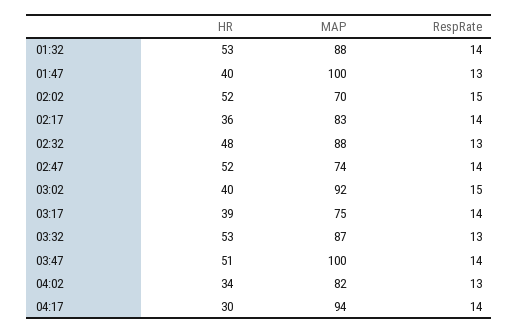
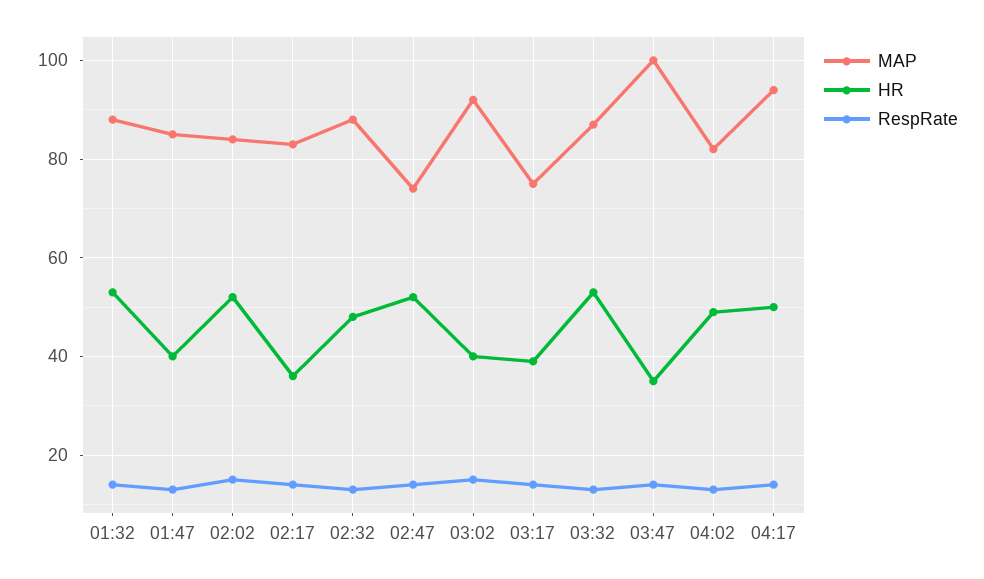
  {
    "HR": {
      "01:32": 53,
      "01:47": 40,
      "02:02": 52,
      "02:17": 36,
      "02:32": 48,
      "02:47": 52,
      "03:02": 40,
      "03:17": 39,
      "03:32": 53,
-     "03:47": 51,
+     "03:47": 35,
-     "04:02": 34,
+     "04:02": 50,
-     "04:17": 30
+     "04:17": 50
    },
    "MAP": {
      "01:32": 88,
-     "01:47": 100,
+     "01:47": 85,
-     "02:02": 70,
+     "02:02": 85,
      "02:17": 83,
      "02:32": 88,
      "02:47": 74,
      "03:02": 92,
      "03:17": 75,
      "03:32": 87,
      "03:47": 100,
      "04:02": 82,
      "04:17": 94
    },
    "RespRate": {
      "01:32": 14,
      "01:47": 13,
      "02:02": 15,
      "02:17": 14,
      "02:32": 13,
      "02:47": 14,
      "03:02": 15,
      "03:17": 14,
      "03:32": 13,
      "03:47": 14,
      "04:02": 13,
      "04:17": 14
    }
  }

